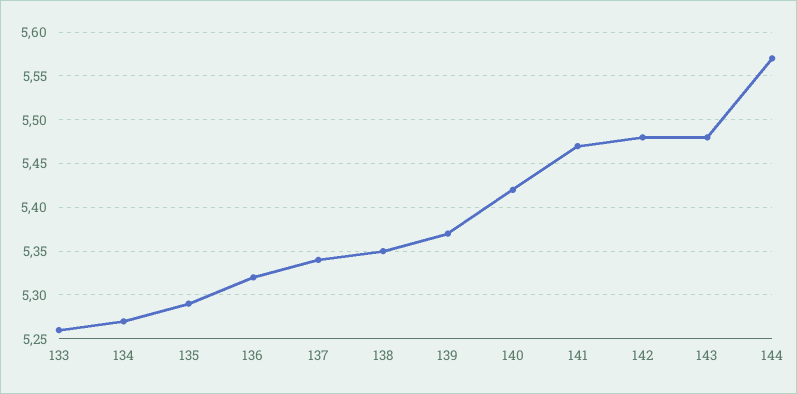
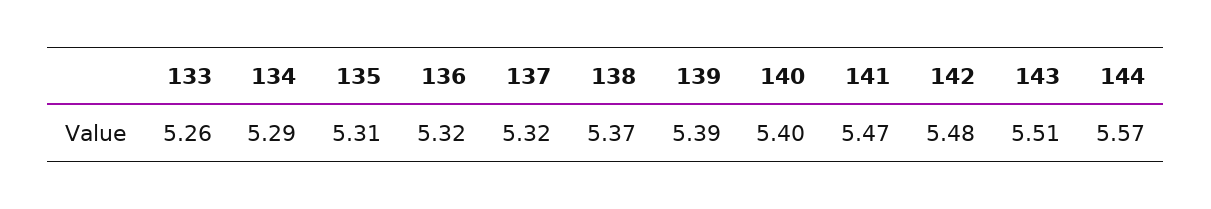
  {
    "133": 5.26,
-   "134": 5.27,
+   "134": 5.29,
-   "135": 5.29,
+   "135": 5.31,
    "136": 5.32,
-   "137": 5.34,
+   "137": 5.32,
-   "138": 5.35,
+   "138": 5.37,
-   "139": 5.37,
+   "139": 5.39,
-   "140": 5.42,
+   "140": 5.4,
    "141": 5.47,
    "142": 5.48,
-   "143": 5.48,
+   "143": 5.51,
    "144": 5.57
  }

